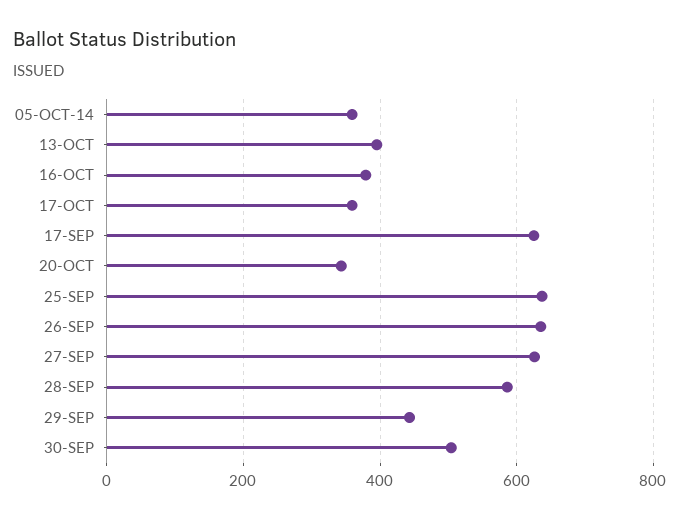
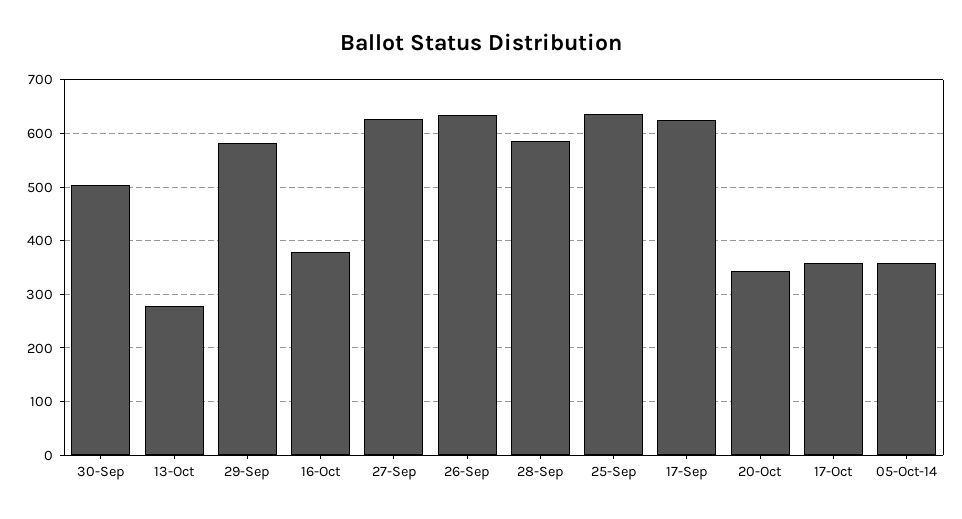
  {
    "05-OCT-14": 360,
-   "13-OCT": 400,
+   "13-OCT": 280,
    "16-OCT": 380,
    "17-OCT": 360,
    "17-SEP": 620,
    "20-OCT": 340,
    "25-SEP": 640,
    "26-SEP": 640,
    "27-SEP": 620,
    "28-SEP": 580,
-   "29-SEP": 440,
+   "29-SEP": 580,
    "30-SEP": 500
  }

